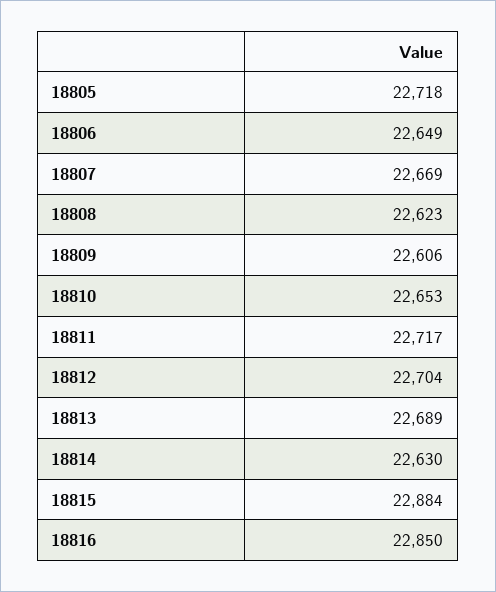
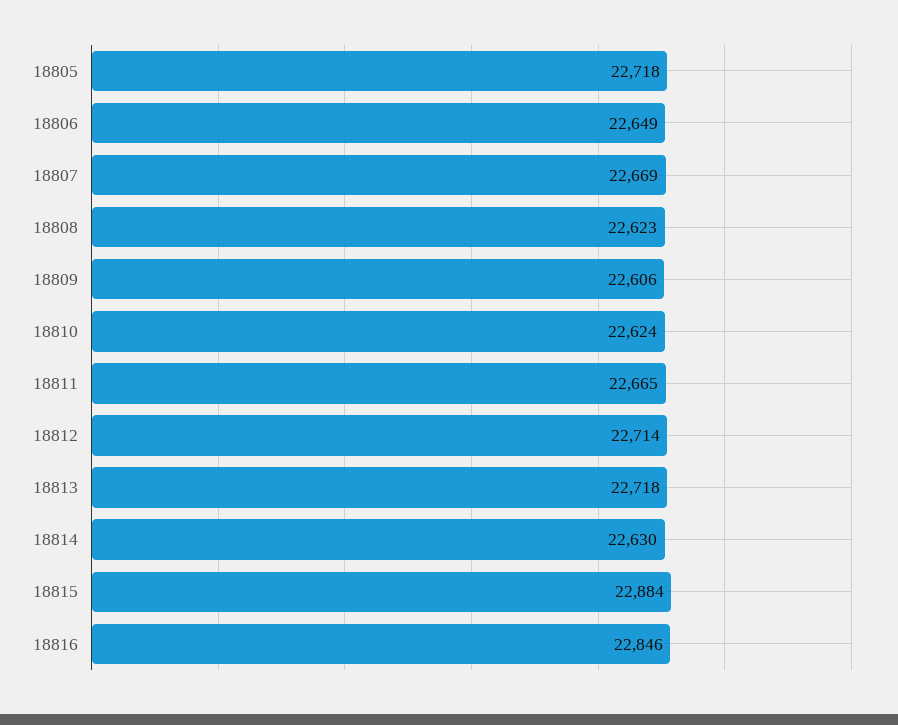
  {
    "18805": 22718,
    "18806": 22649,
    "18807": 22669,
    "18808": 22623,
    "18809": 22606,
-   "18810": 22653,
+   "18810": 22624,
-   "18811": 22717,
+   "18811": 22665,
-   "18812": 22704,
+   "18812": 22714,
-   "18813": 22689,
+   "18813": 22718,
    "18814": 22630,
    "18815": 22884,
-   "18816": 22850
+   "18816": 22846
  }

